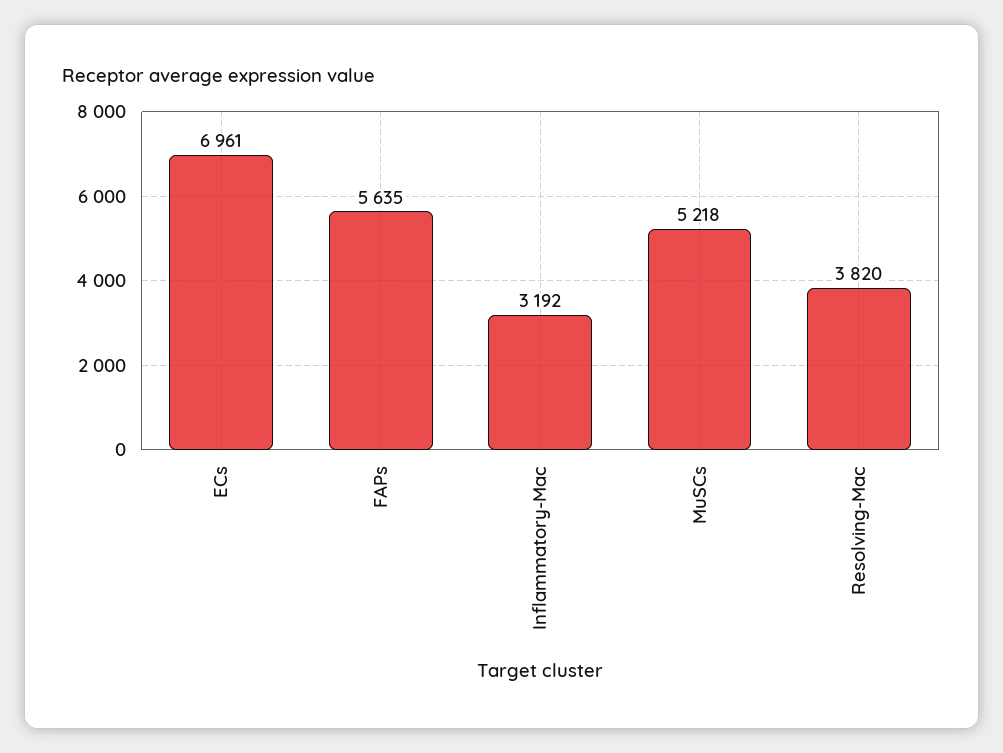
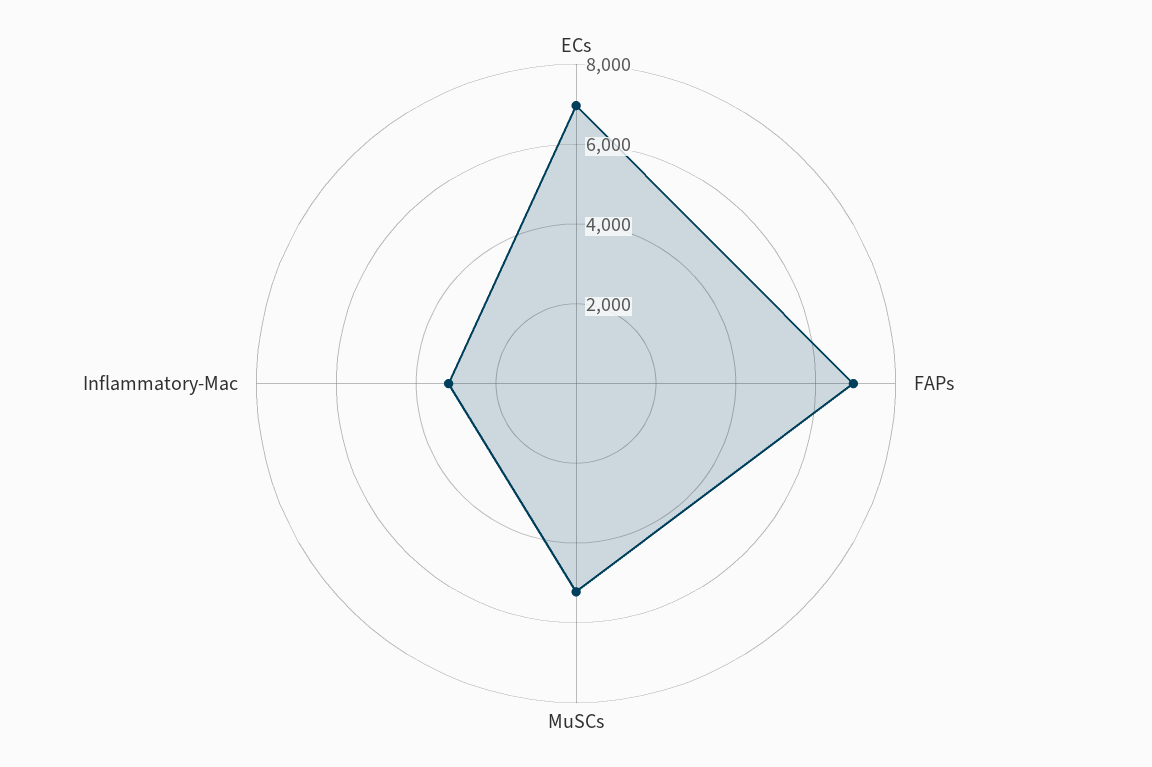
  {
    "ECs": 6961,
-   "FAPs": 5635,
+   "FAPs": 7000,
    "Inflammatory-Mac": 3192,
-   "MuSCs": 5218,
+   "MuSCs": 5218
-   "Resolving-Mac": 3820
  }

